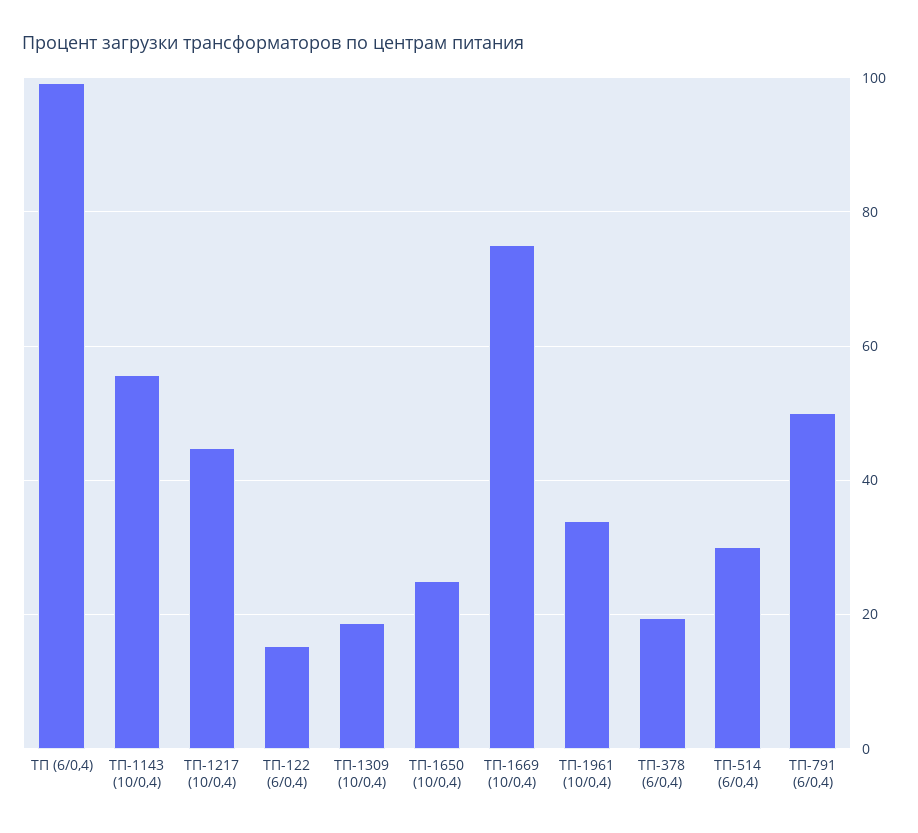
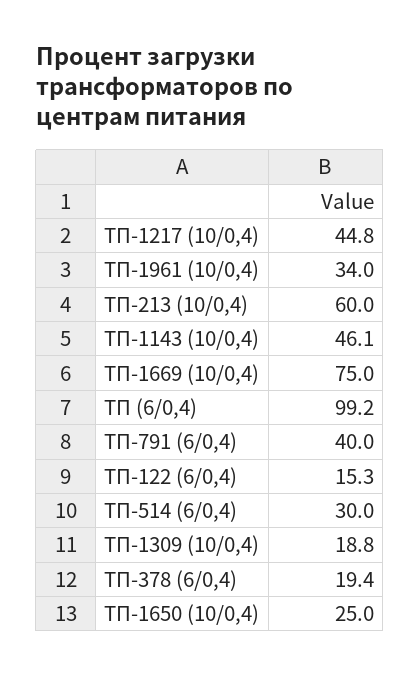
  {
    "ТП (6/0,4)": 99.2,
-   "ТП-1143 (10/0,4)": 56,
+   "ТП-1143 (10/0,4)": 46.1,
    "ТП-1217 (10/0,4)": 44.8,
    "ТП-122 (6/0,4)": 15.3,
    "ТП-1309 (10/0,4)": 18.8,
    "ТП-1650 (10/0,4)": 25,
    "ТП-1669 (10/0,4)": 75,
    "ТП-1961 (10/0,4)": 34,
    "ТП-378 (6/0,4)": 19.4,
    "ТП-514 (6/0,4)": 30,
-   "ТП-791 (6/0,4)": 50
+   "ТП-791 (6/0,4)": 40,
+   "ТП-213 (10/0,4)": 60
  }

